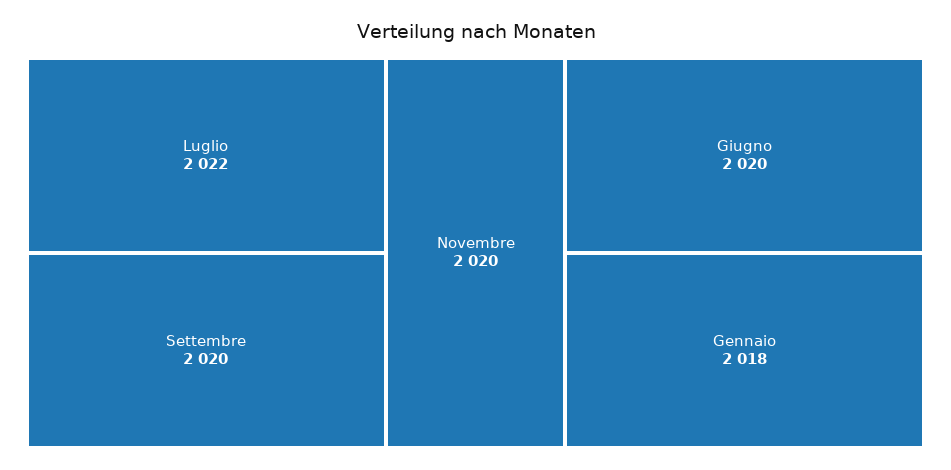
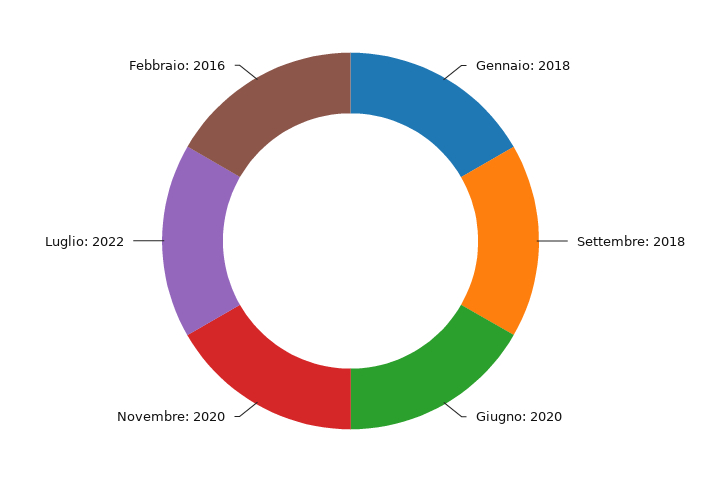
  {
    "Luglio": 2022,
-   "Settembre": 2020,
+   "Settembre": 2018,
    "Novembre": 2020,
    "Giugno": 2020,
-   "Gennaio": 2018
+   "Gennaio": 2018,
+   "Febbraio": 2016
  }

